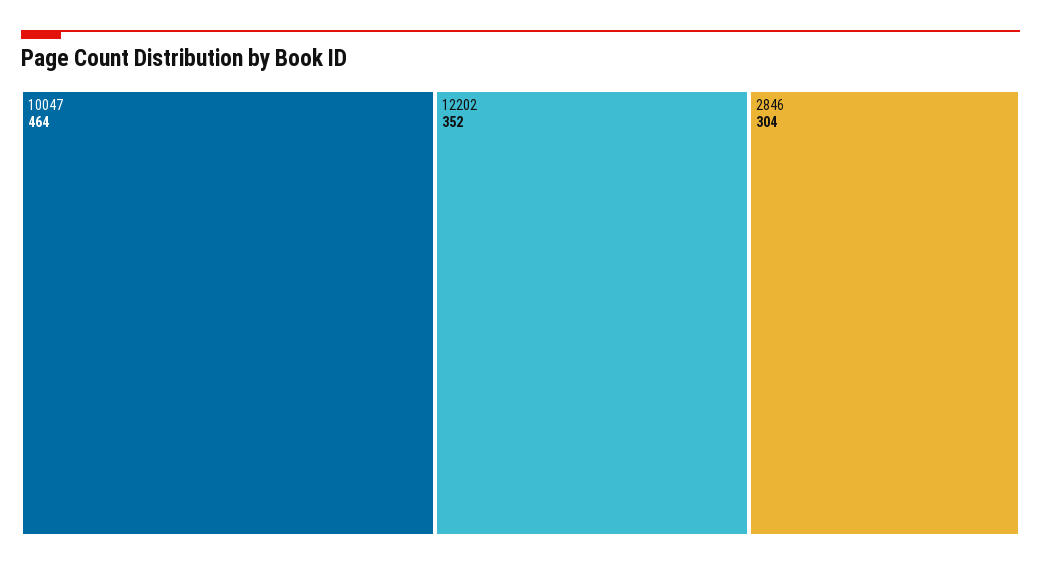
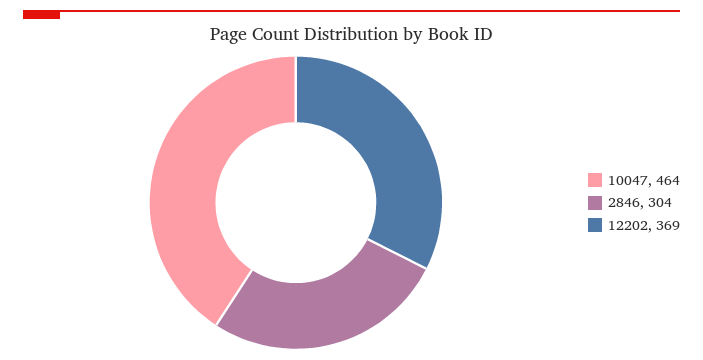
  {
    "10047": 464,
-   "12202": 352,
+   "12202": 369,
    "2846": 304
  }

